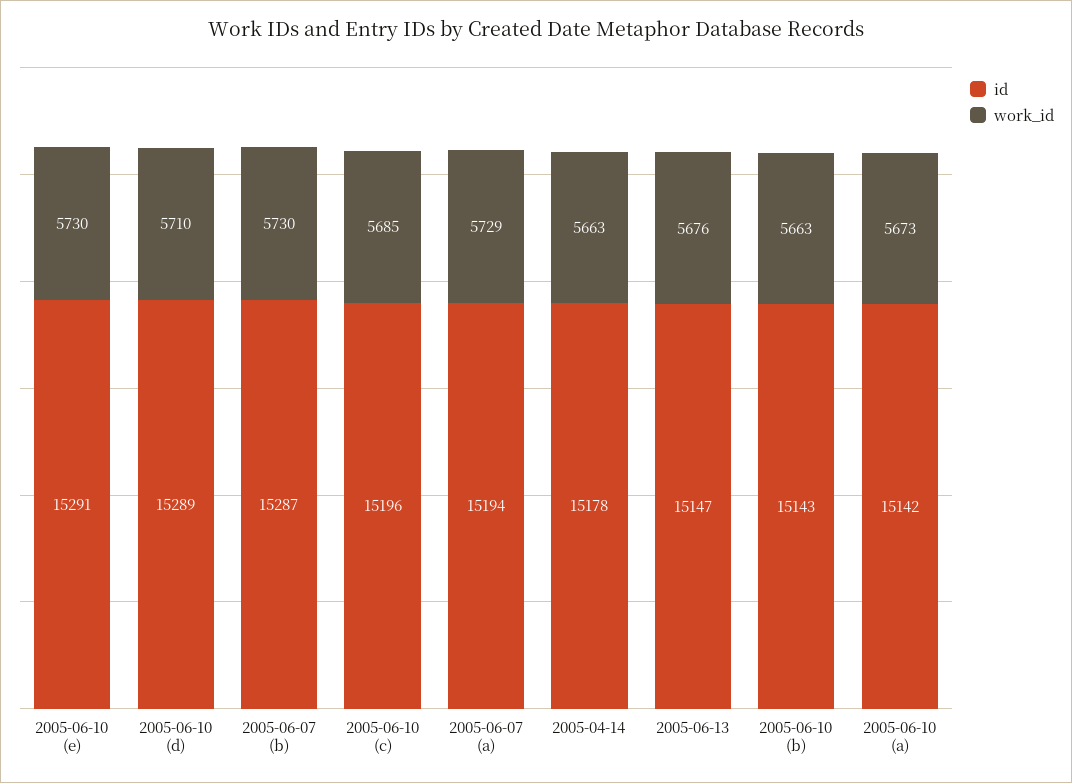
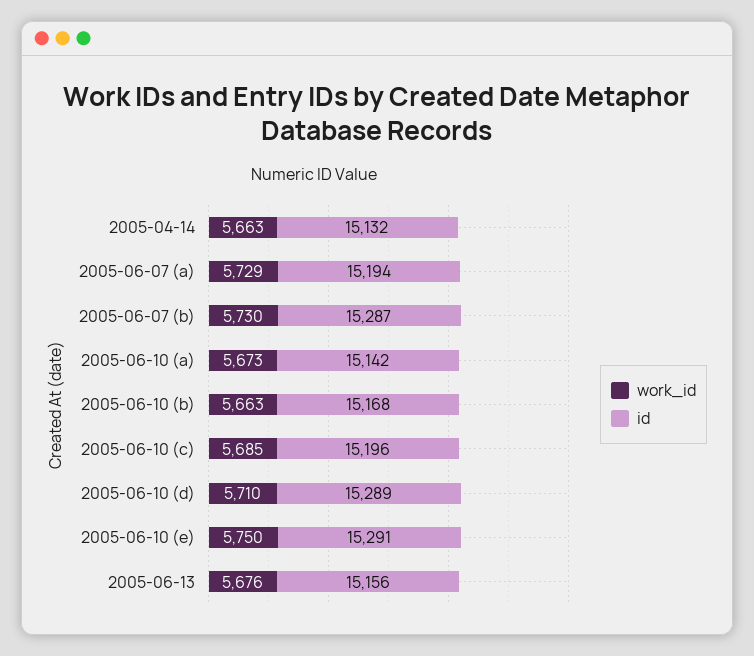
  {
    "id": {
      "2005-06-10 (e)": 15291,
      "2005-06-10 (d)": 15289,
      "2005-06-07 (b)": 15287,
      "2005-06-10 (c)": 15196,
      "2005-06-07 (a)": 15194,
-     "2005-04-14": 15178,
+     "2005-04-14": 15132,
-     "2005-06-13": 15147,
+     "2005-06-13": 15156,
-     "2005-06-10 (b)": 15143,
+     "2005-06-10 (b)": 15168,
      "2005-06-10 (a)": 15142
    },
    "work_id": {
-     "2005-06-10 (e)": 5730,
+     "2005-06-10 (e)": 5750,
      "2005-06-10 (d)": 5710,
      "2005-06-07 (b)": 5730,
      "2005-06-10 (c)": 5685,
      "2005-06-07 (a)": 5729,
      "2005-04-14": 5663,
      "2005-06-13": 5676,
      "2005-06-10 (b)": 5663,
      "2005-06-10 (a)": 5673
    }
  }

